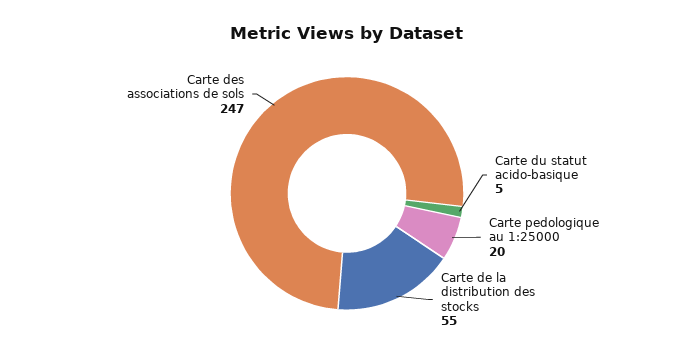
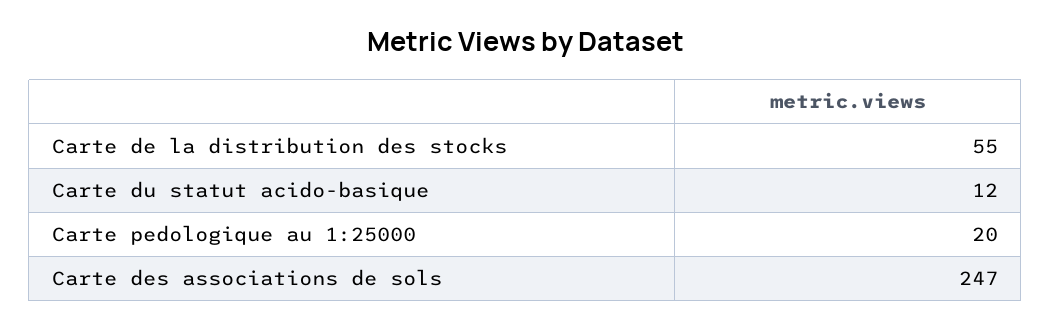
  {
-   "Carte du statut acido-basique": 5,
+   "Carte du statut acido-basique": 12,
    "Carte pedologique au 1:25000": 20,
    "Carte de la distribution des stocks": 55,
    "Carte des associations de sols": 247
  }

